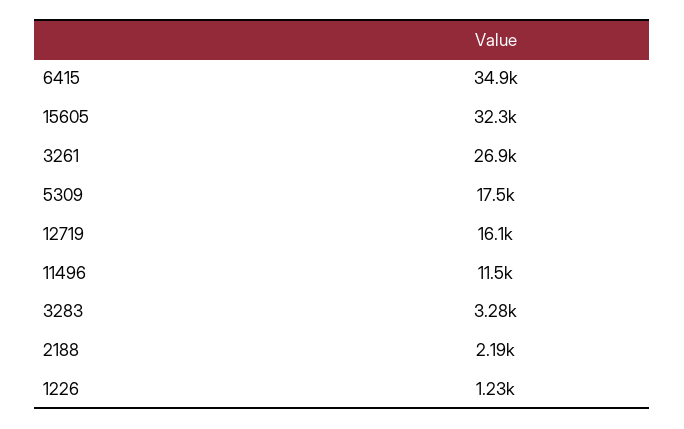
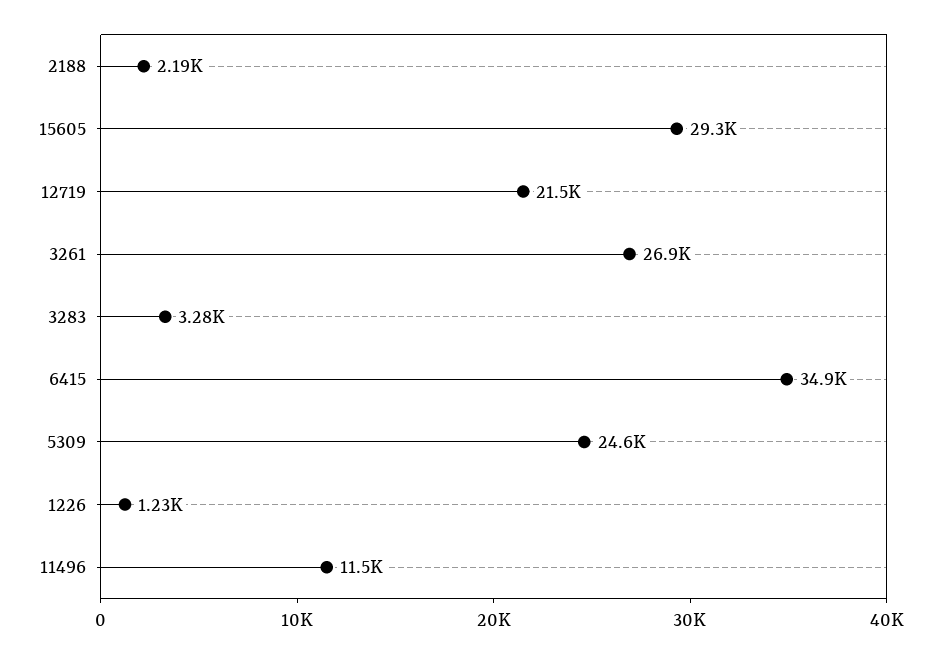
  {
    "6415": 34900,
-   "15605": 32300,
+   "15605": 29300,
    "3261": 26900,
-   "5309": 17500,
+   "5309": 24600,
-   "12719": 16100,
+   "12719": 21500,
    "11496": 11500,
    "3283": 3280,
    "2188": 2190,
    "1226": 1230
  }

